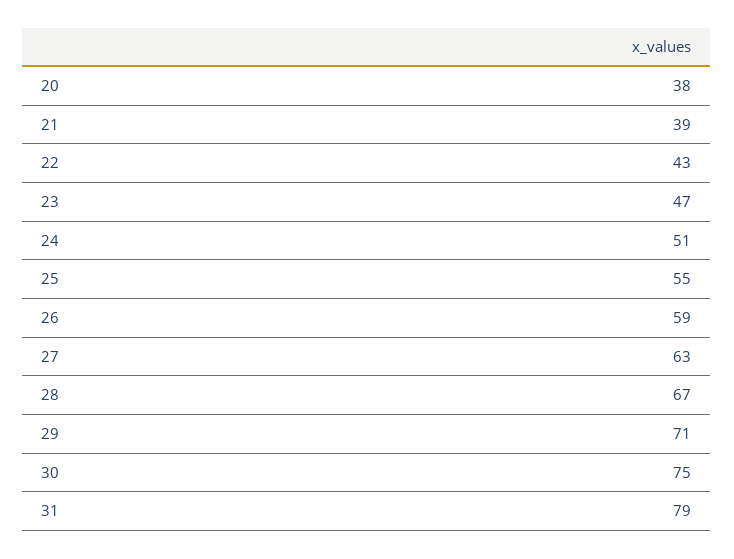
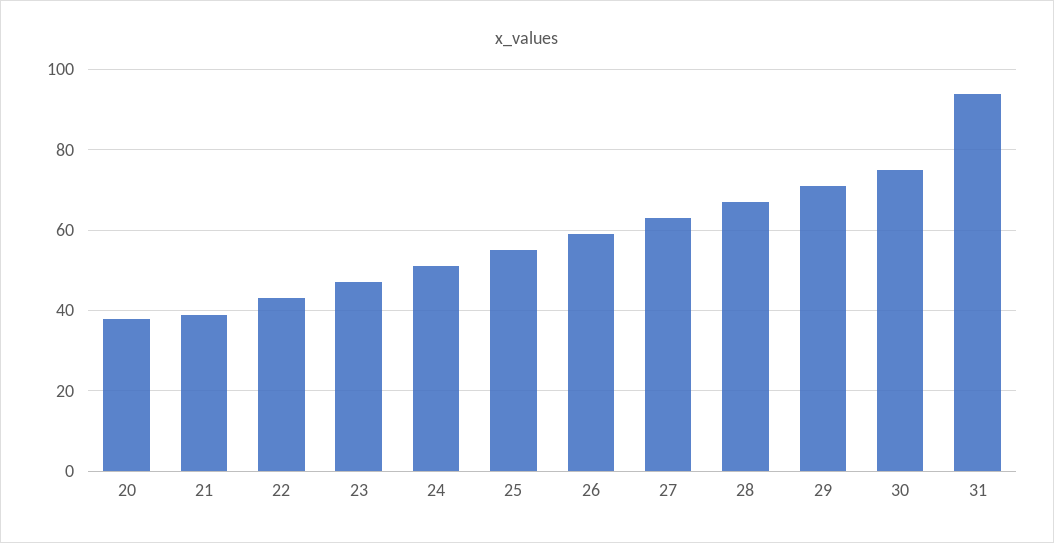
  {
    "20": 38,
    "21": 39,
    "22": 43,
    "23": 47,
    "24": 51,
    "25": 55,
    "26": 59,
    "27": 63,
    "28": 67,
    "29": 71,
    "30": 75,
-   "31": 79
+   "31": 95
  }

